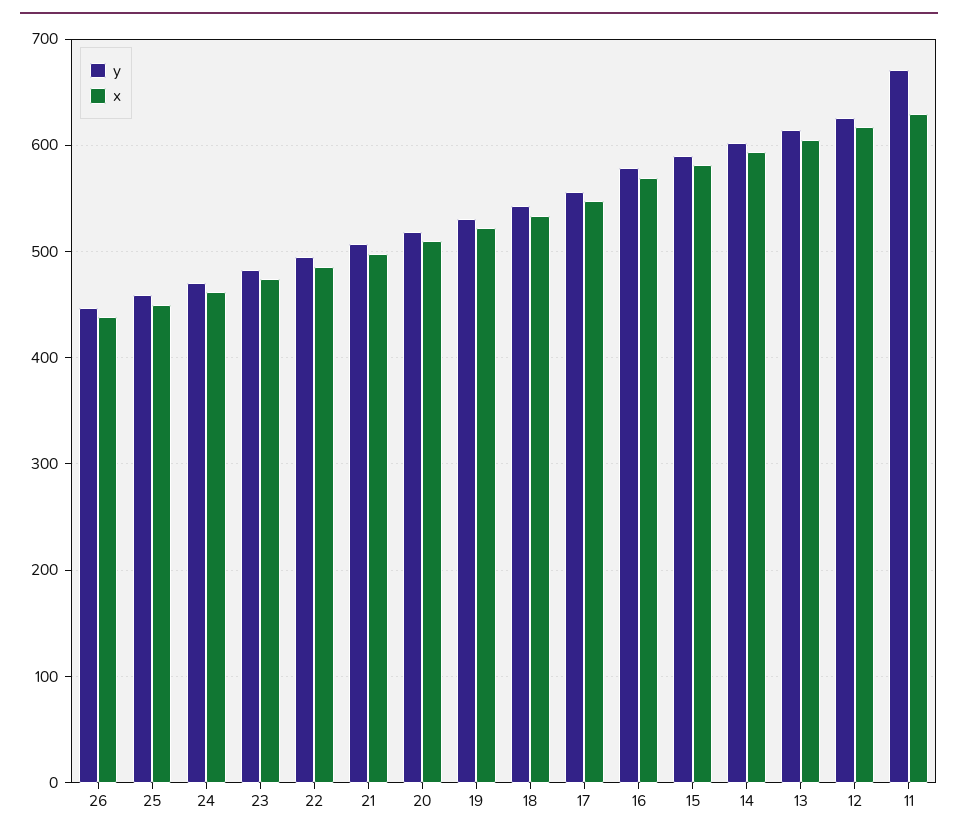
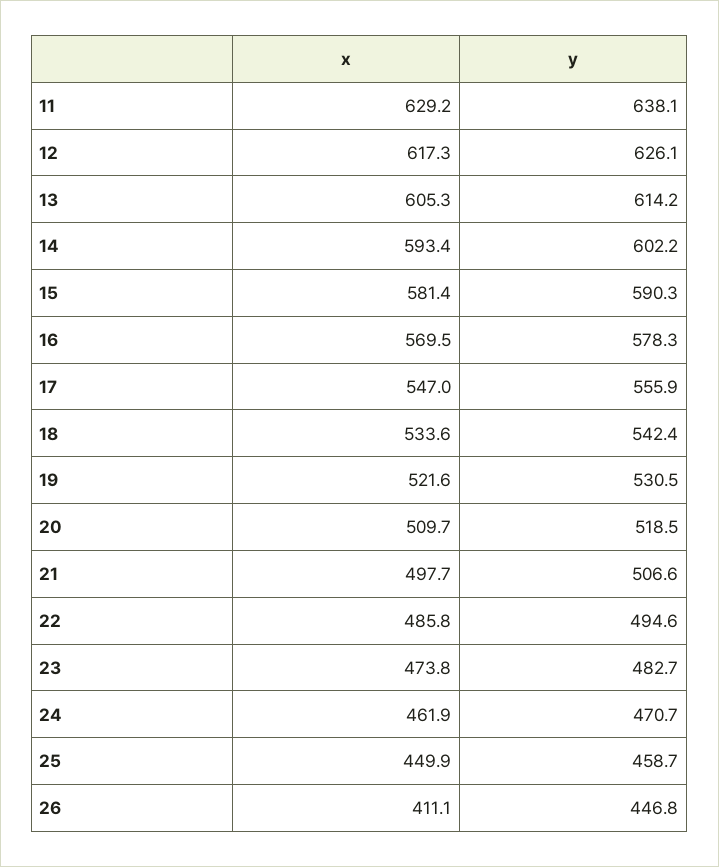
  {
    "y": {
      "26": 446.8,
      "25": 458.7,
      "24": 470.7,
      "23": 482.7,
      "22": 494.6,
      "21": 506.6,
      "20": 518.5,
      "19": 530.5,
      "18": 542.4,
      "17": 555.9,
      "16": 578.3,
      "15": 590.3,
      "14": 602.2,
      "13": 614.2,
      "12": 626.1,
-     "11": 670
+     "11": 638.1
    },
    "x": {
-     "26": 440,
+     "26": 411.1,
      "25": 449.9,
      "24": 461.9,
      "23": 473.8,
      "22": 485.8,
      "21": 497.7,
      "20": 509.7,
      "19": 521.6,
      "18": 533.6,
      "17": 547,
      "16": 569.5,
      "15": 581.4,
      "14": 593.4,
      "13": 605.3,
      "12": 617.3,
      "11": 629.2
    }
  }

